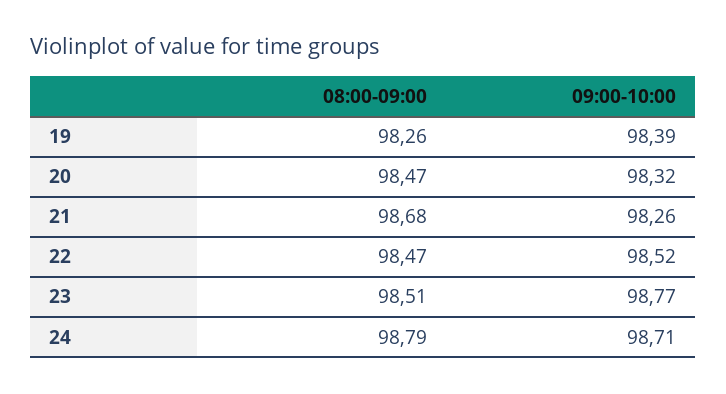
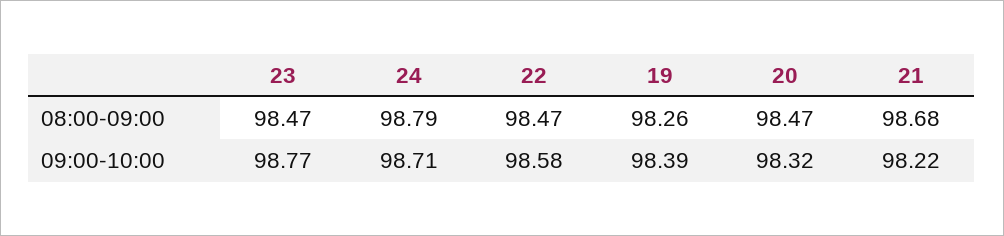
  {
    "08:00-09:00": {
      "19": 98.26,
      "20": 98.47,
      "21": 98.68,
      "22": 98.47,
-     "23": 98.51,
+     "23": 98.47,
      "24": 98.79
    },
    "09:00-10:00": {
      "19": 98.39,
      "20": 98.32,
-     "21": 98.26,
+     "21": 98.22,
-     "22": 98.52,
+     "22": 98.58,
      "23": 98.77,
      "24": 98.71
    }
  }

